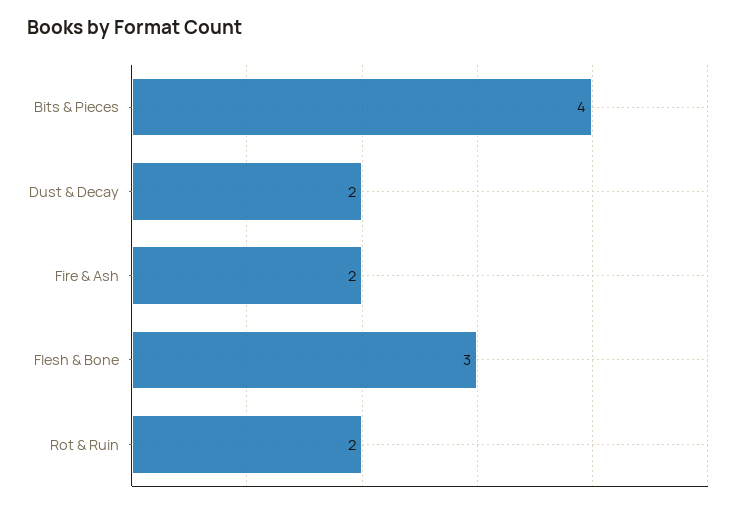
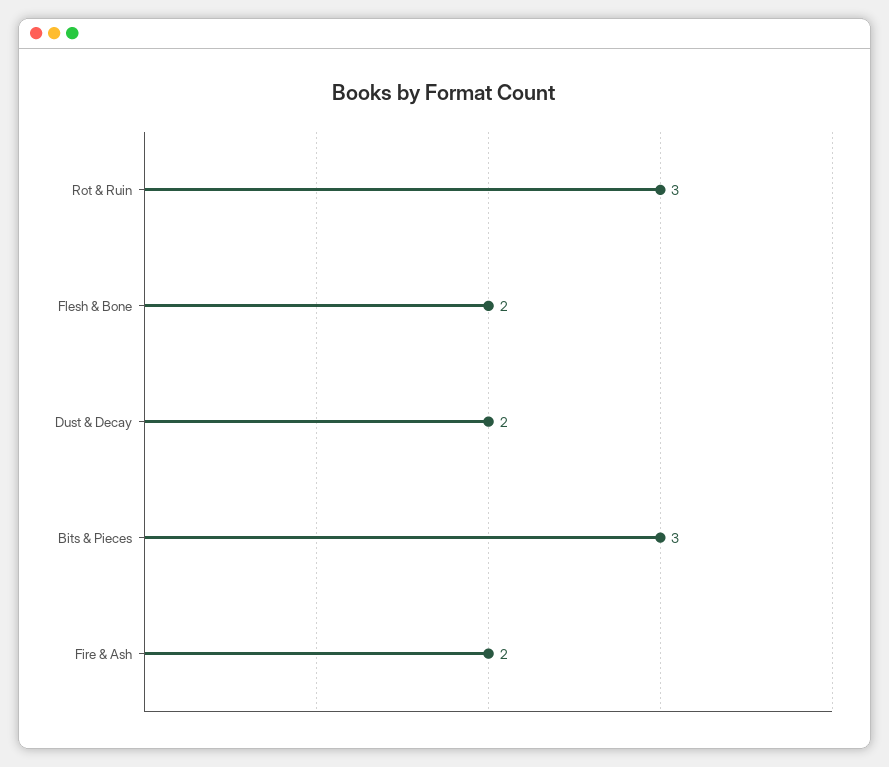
  {
-   "Bits & Pieces": 4,
+   "Bits & Pieces": 3,
    "Dust & Decay": 2,
    "Fire & Ash": 2,
-   "Flesh & Bone": 3,
+   "Flesh & Bone": 2,
-   "Rot & Ruin": 2
+   "Rot & Ruin": 3
  }

